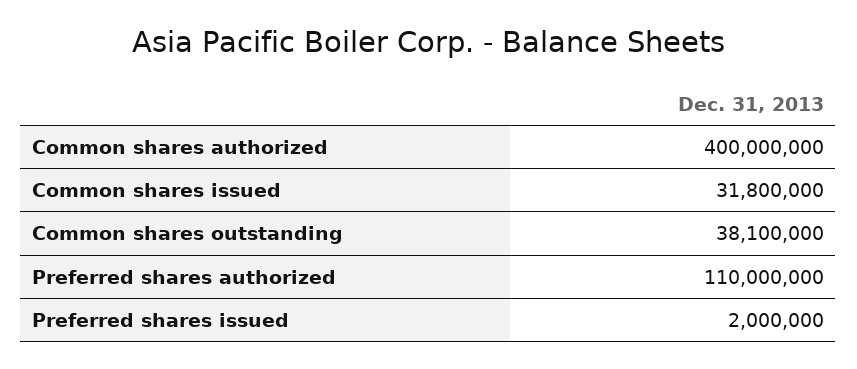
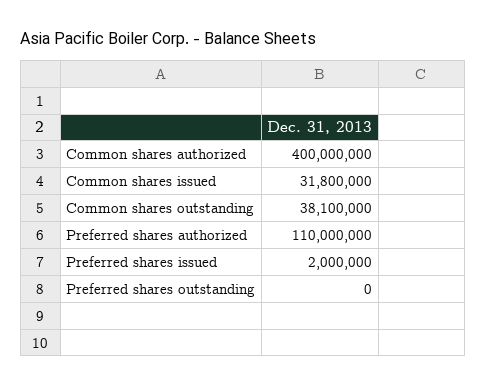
  {
    "Common shares authorized": 400000000,
    "Common shares issued": 31800000,
    "Common shares outstanding": 38100000,
    "Preferred shares authorized": 110000000,
-   "Preferred shares issued": 2000000
+   "Preferred shares issued": 2000000,
+   "Preferred shares outstanding": 0
  }

